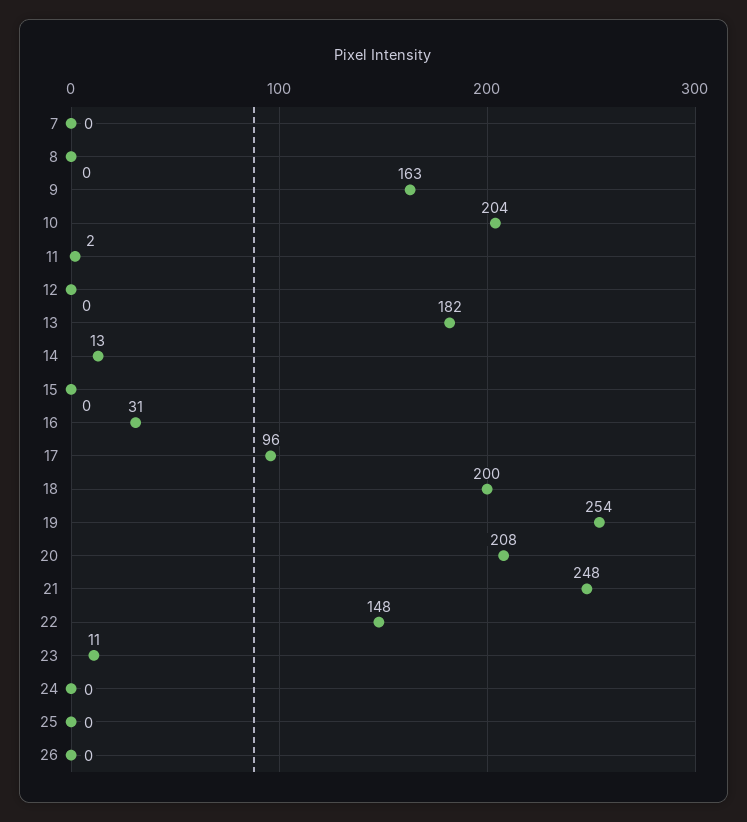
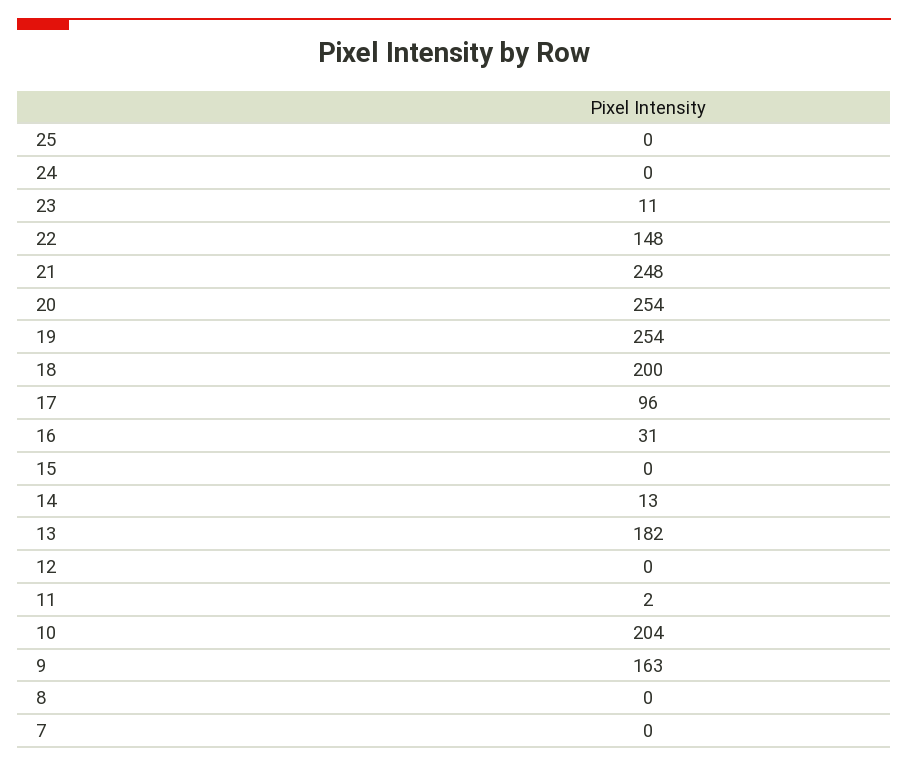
  {
    "7": 0,
    "8": 0,
    "9": 163,
    "10": 204,
    "11": 2,
    "12": 0,
    "13": 182,
    "14": 13,
    "15": 0,
    "16": 31,
    "17": 96,
    "18": 200,
    "19": 254,
-   "20": 208,
+   "20": 254,
    "21": 248,
    "22": 148,
    "23": 11,
    "24": 0,
-   "25": 0,
+   "25": 0
-   "26": 0
  }

